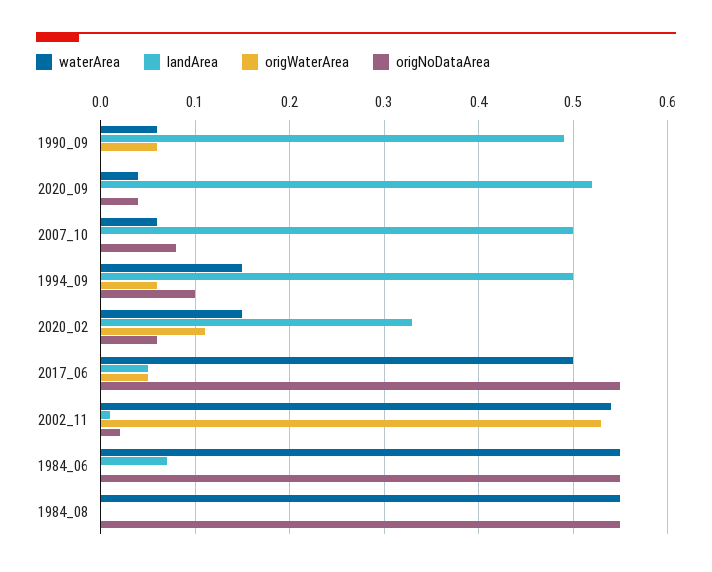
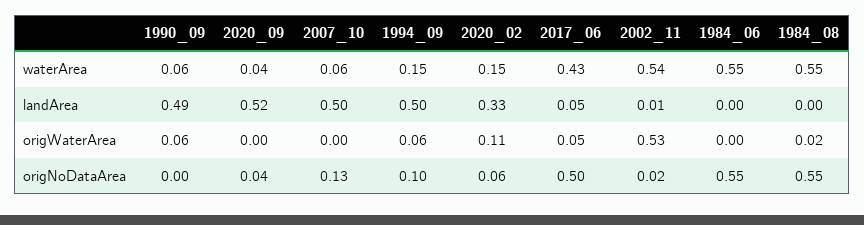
  {
    "waterArea": {
      "1990_09": 0.06,
      "2020_09": 0.04,
      "2007_10": 0.06,
      "1994_09": 0.15,
      "2020_02": 0.15,
-     "2017_06": 0.5,
+     "2017_06": 0.43,
      "2002_11": 0.54,
      "1984_06": 0.55,
      "1984_08": 0.55
    },
    "landArea": {
      "1990_09": 0.49,
      "2020_09": 0.52,
      "2007_10": 0.5,
      "1994_09": 0.5,
      "2020_02": 0.33,
      "2017_06": 0.05,
      "2002_11": 0.01,
-     "1984_06": 0.07,
+     "1984_06": 0,
      "1984_08": 0
    },
    "origWaterArea": {
      "1990_09": 0.06,
      "2020_09": 0,
      "2007_10": 0,
      "1994_09": 0.06,
      "2020_02": 0.11,
      "2017_06": 0.05,
      "2002_11": 0.53,
      "1984_06": 0,
-     "1984_08": 0
+     "1984_08": 0.02
    },
    "origNoDataArea": {
      "1990_09": 0,
      "2020_09": 0.04,
-     "2007_10": 0.08,
+     "2007_10": 0.13,
      "1994_09": 0.1,
      "2020_02": 0.06,
-     "2017_06": 0.55,
+     "2017_06": 0.5,
      "2002_11": 0.02,
      "1984_06": 0.55,
      "1984_08": 0.55
    }
  }

